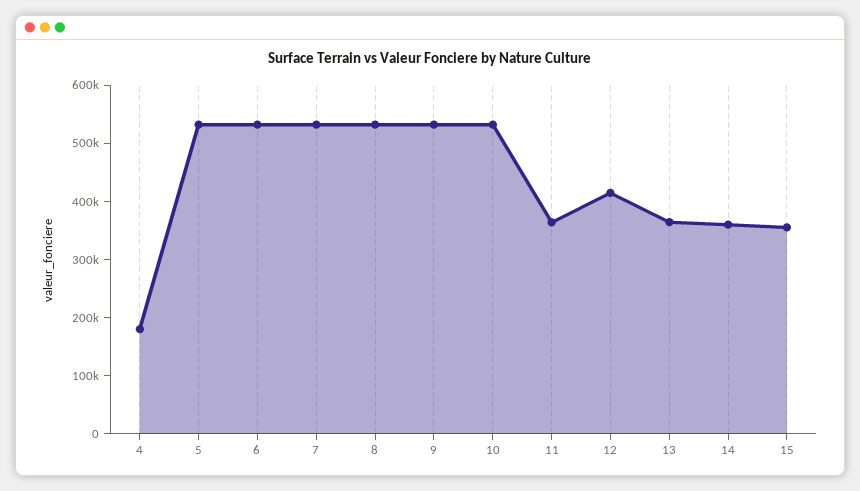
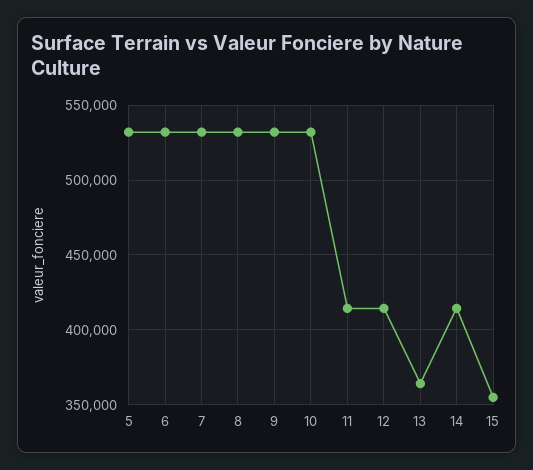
  {
-   "4": 180000,
    "5": 530000,
    "6": 530000,
    "7": 530000,
    "8": 530000,
    "9": 530000,
    "10": 530000,
-   "11": 360000,
+   "11": 415000,
    "12": 415000,
    "13": 365000,
-   "14": 360000,
+   "14": 415000,
    "15": 355000
  }

